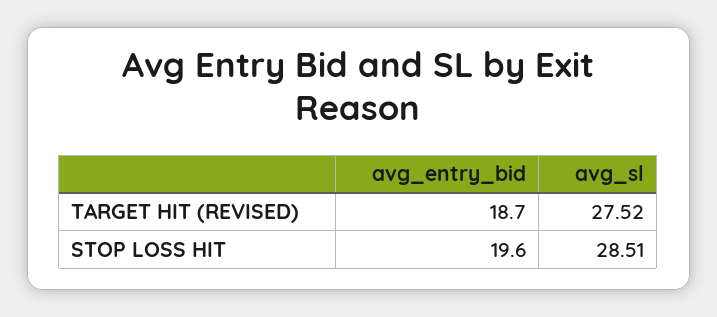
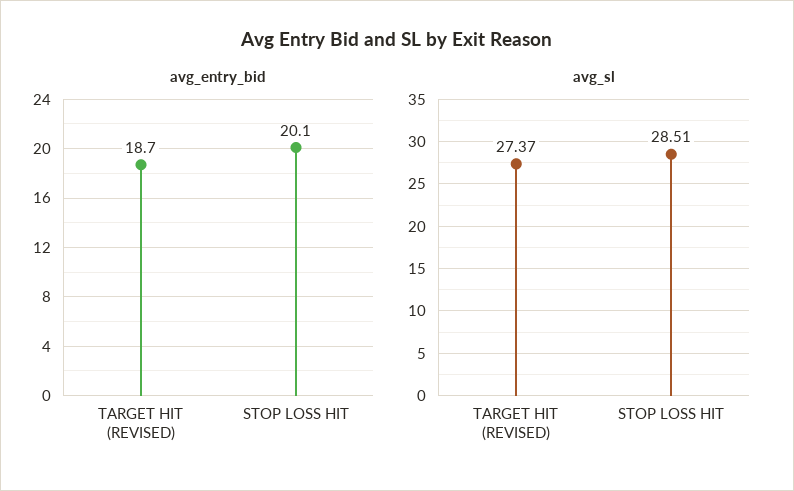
  {
    "avg_entry_bid": {
      "TARGET HIT (REVISED)": 18.7,
-     "STOP LOSS HIT": 19.6
+     "STOP LOSS HIT": 20.1
    },
    "avg_sl": {
-     "TARGET HIT (REVISED)": 27.52,
+     "TARGET HIT (REVISED)": 27.37,
      "STOP LOSS HIT": 28.51
    }
  }

